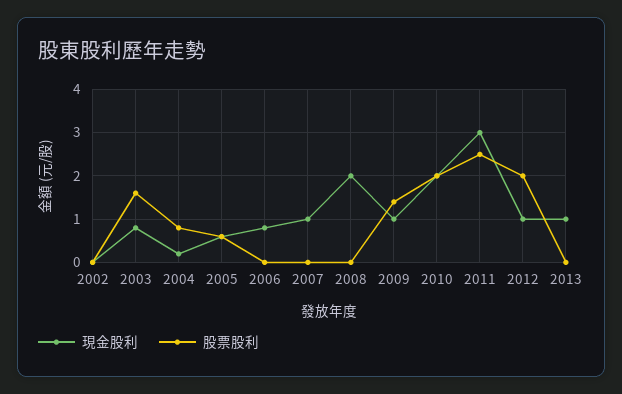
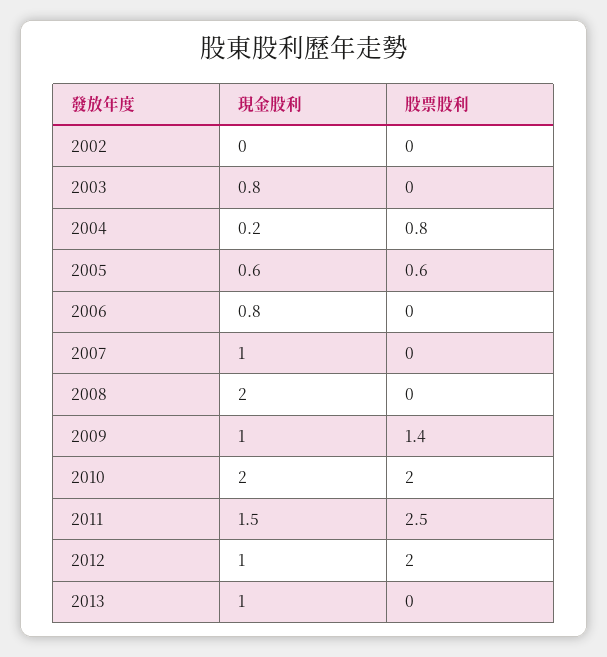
  {
    "現金股利": {
      "2002": 0,
      "2003": 0.8,
      "2004": 0.2,
      "2005": 0.6,
      "2006": 0.8,
      "2007": 1,
      "2008": 2,
      "2009": 1,
      "2010": 2,
-     "2011": 3,
+     "2011": 1.5,
      "2012": 1,
      "2013": 1
    },
    "股票股利": {
      "2002": 0,
-     "2003": 1.5,
+     "2003": 0,
      "2004": 0.8,
      "2005": 0.6,
      "2006": 0,
      "2007": 0,
      "2008": 0,
      "2009": 1.4,
      "2010": 2,
      "2011": 2.5,
      "2012": 2,
      "2013": 0
    }
  }

